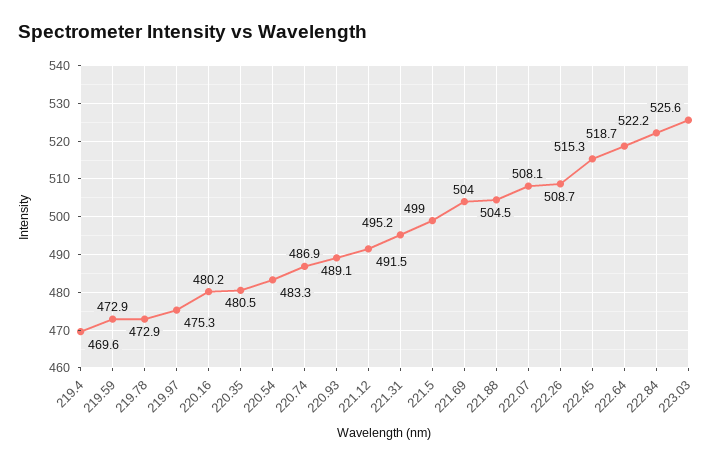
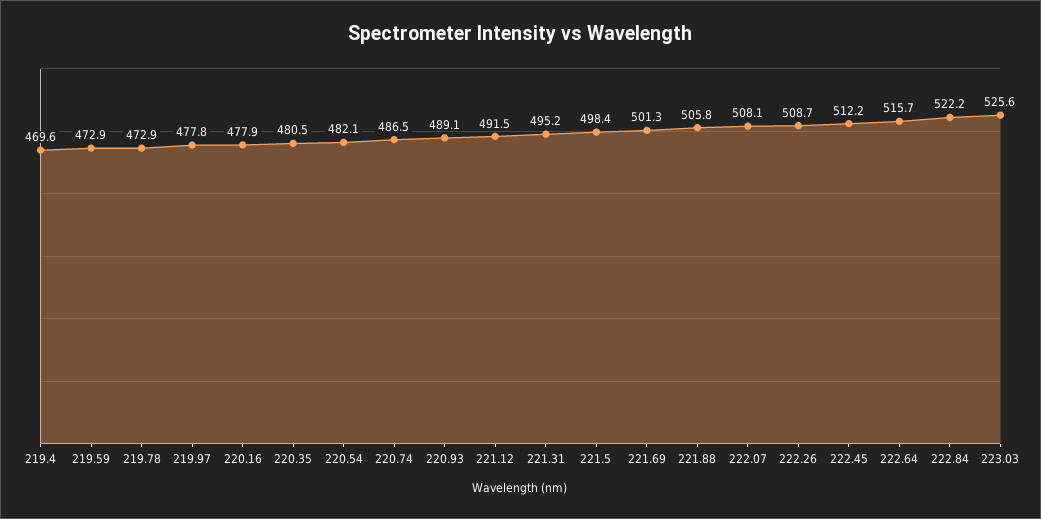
  {
    "219.4": 469.6,
    "219.59": 472.9,
    "219.78": 472.9,
-   "219.97": 475.3,
+   "219.97": 477.8,
-   "220.16": 480.2,
+   "220.16": 477.9,
    "220.35": 480.5,
-   "220.54": 483.3,
+   "220.54": 482.1,
-   "220.74": 486.9,
+   "220.74": 486.5,
    "220.93": 489.1,
    "221.12": 491.5,
    "221.31": 495.2,
-   "221.5": 499,
+   "221.5": 498.4,
-   "221.69": 504,
+   "221.69": 501.3,
-   "221.88": 504.5,
+   "221.88": 505.8,
    "222.07": 508.1,
    "222.26": 508.7,
-   "222.45": 515.3,
+   "222.45": 512.2,
-   "222.64": 518.7,
+   "222.64": 515.7,
    "222.84": 522.2,
    "223.03": 525.6
  }

